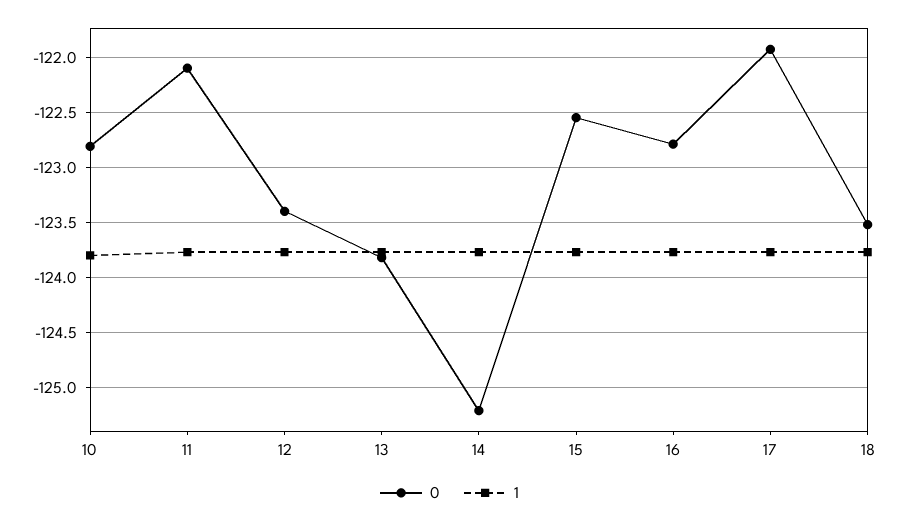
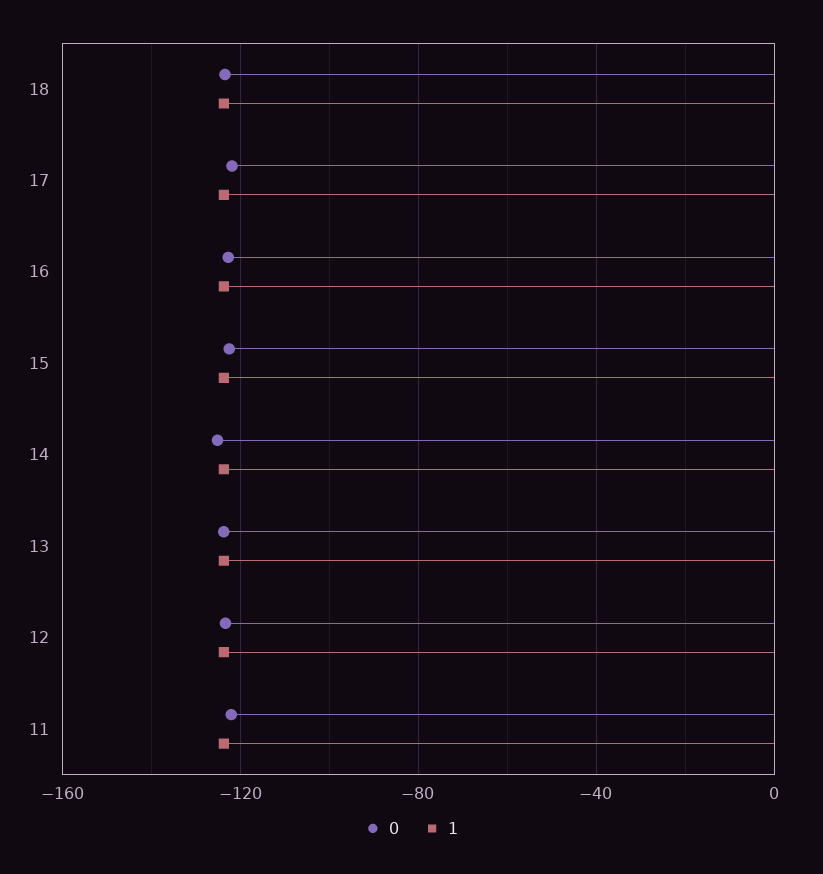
  {
    "0": {
-     "10": -122.8,
      "11": -122.1,
      "12": -123.4,
      "13": -123.8,
      "14": -125.2,
      "15": -122.6,
      "16": -122.8,
      "17": -121.9,
      "18": -123.5
    },
    "1": {
-     "10": -123.8,
      "11": -123.8,
      "12": -123.8,
      "13": -123.8,
      "14": -123.8,
      "15": -123.8,
      "16": -123.8,
      "17": -123.8,
      "18": -123.8
    }
  }

